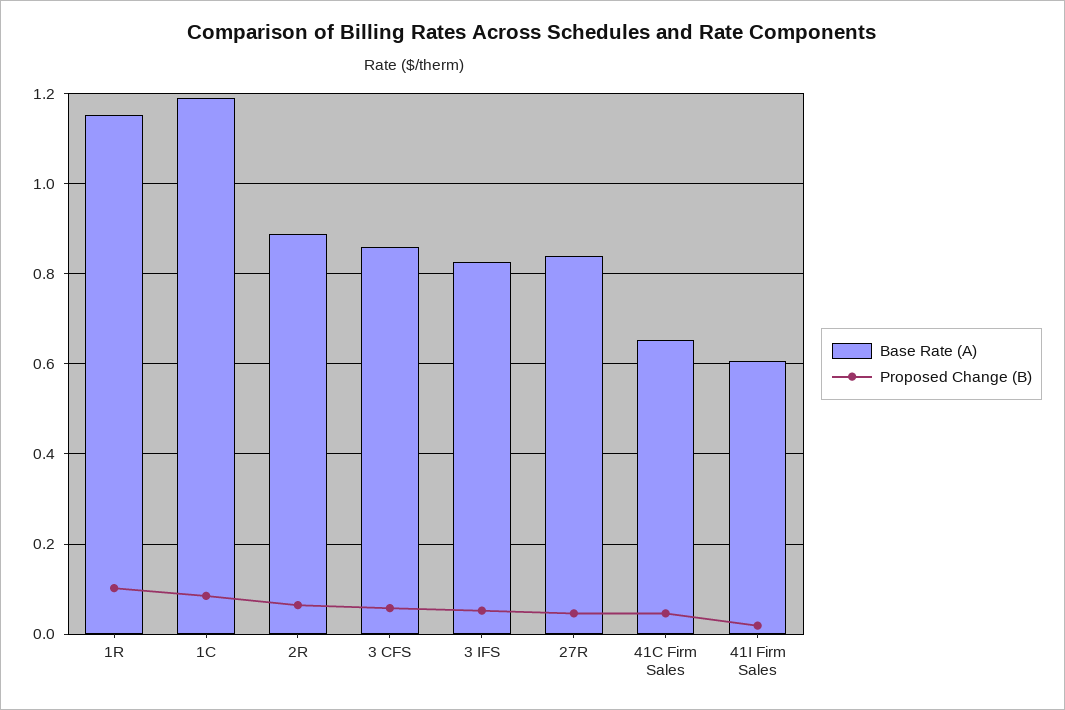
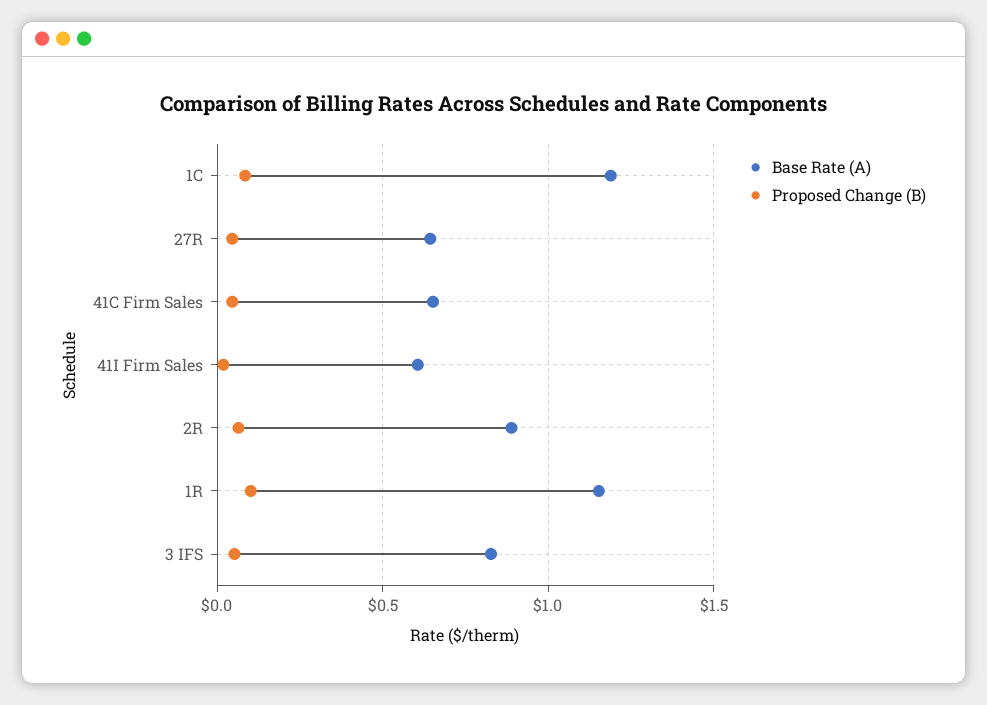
  {
    "Base Rate (A)": {
      "1R": 1.16,
      "1C": 1.18,
      "2R": 0.88,
-     "3 CFS": 0.86,
      "3 IFS": 0.82,
-     "27R": 0.84,
+     "27R": 0.65,
      "41C Firm Sales": 0.66,
      "41I Firm Sales": 0.6
    },
    "Proposed Change (B)": {
      "1R": 0.1,
      "1C": 0.08,
      "2R": 0.06,
-     "3 CFS": 0.06,
      "3 IFS": 0.06,
      "27R": 0.04,
      "41C Firm Sales": 0.04,
      "41I Firm Sales": 0.02
    }
  }

